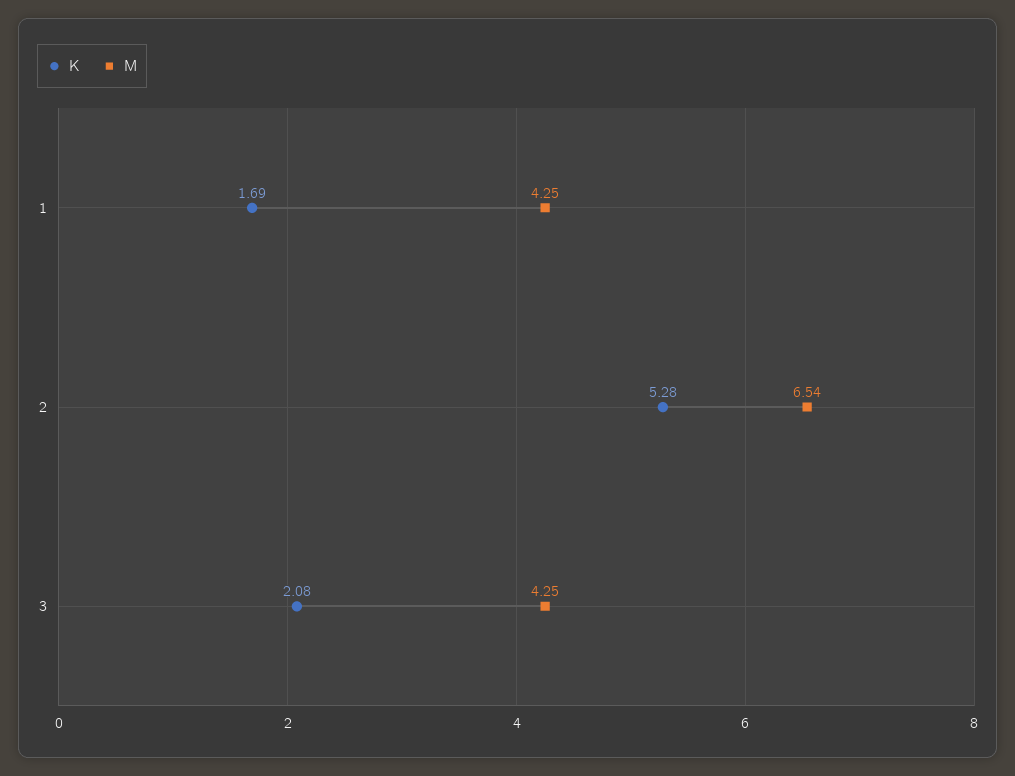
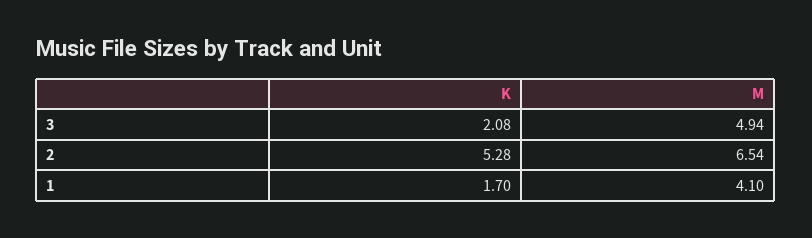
  {
    "K": {
-     "1": 1.69,
+     "1": 1.7,
      "2": 5.28,
      "3": 2.08
    },
    "M": {
-     "1": 4.25,
+     "1": 4.1,
      "2": 6.54,
-     "3": 4.25
+     "3": 4.94
    }
  }

